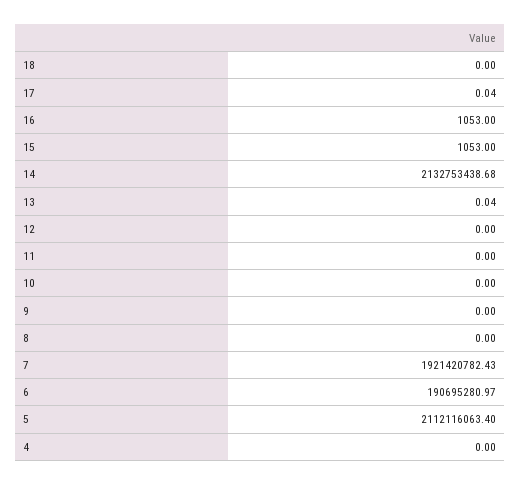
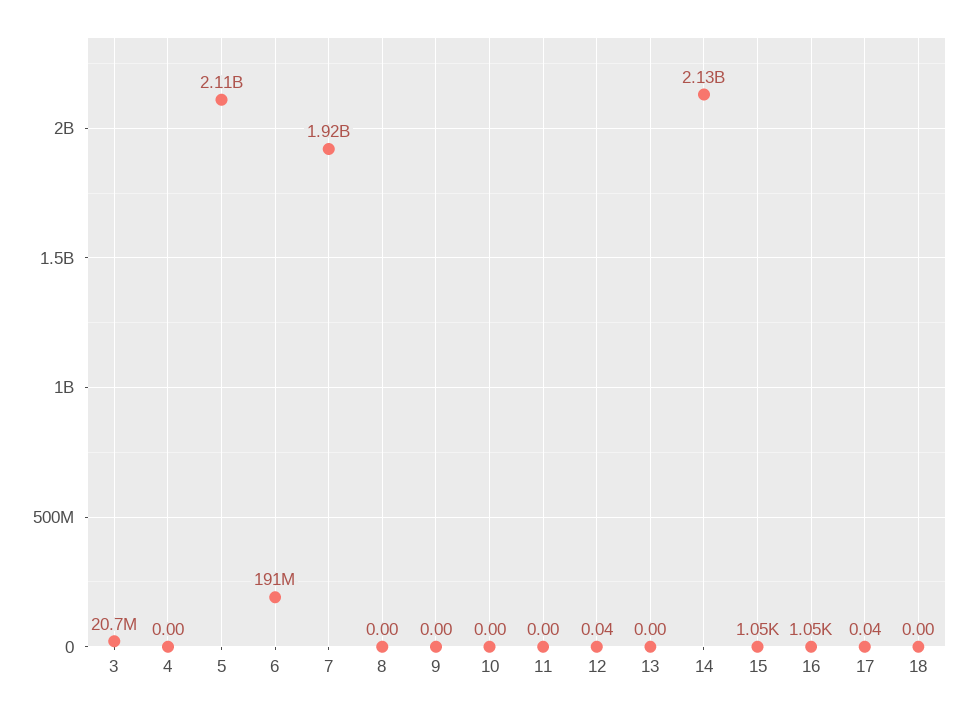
  {
    "18": 0,
    "17": 0.04,
    "16": 1053,
    "15": 1053,
    "14": 2132753438.68,
-   "13": 0.04,
+   "13": 0,
-   "12": 0,
+   "12": 0.04,
    "11": 0,
    "10": 0,
    "9": 0,
    "8": 0,
    "7": 1921420782.43,
    "6": 190695280.97,
    "5": 2112116063.4,
-   "4": 0
+   "4": 0,
+   "3": 20700000
  }

